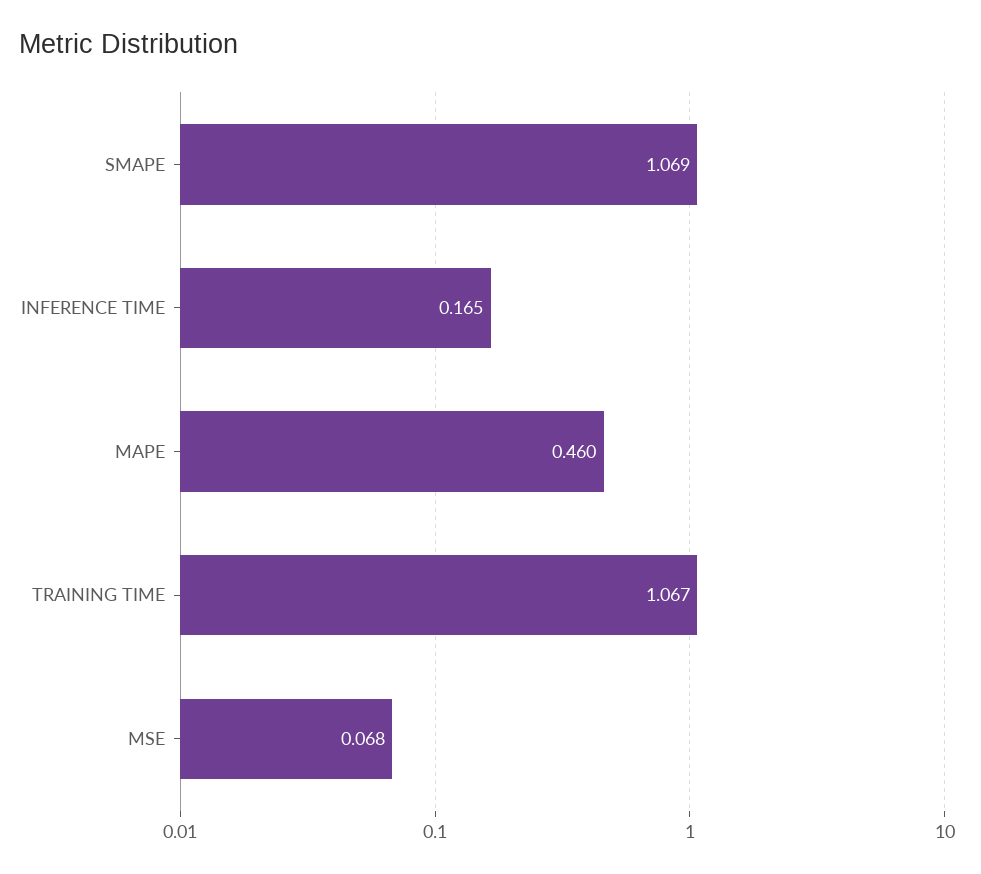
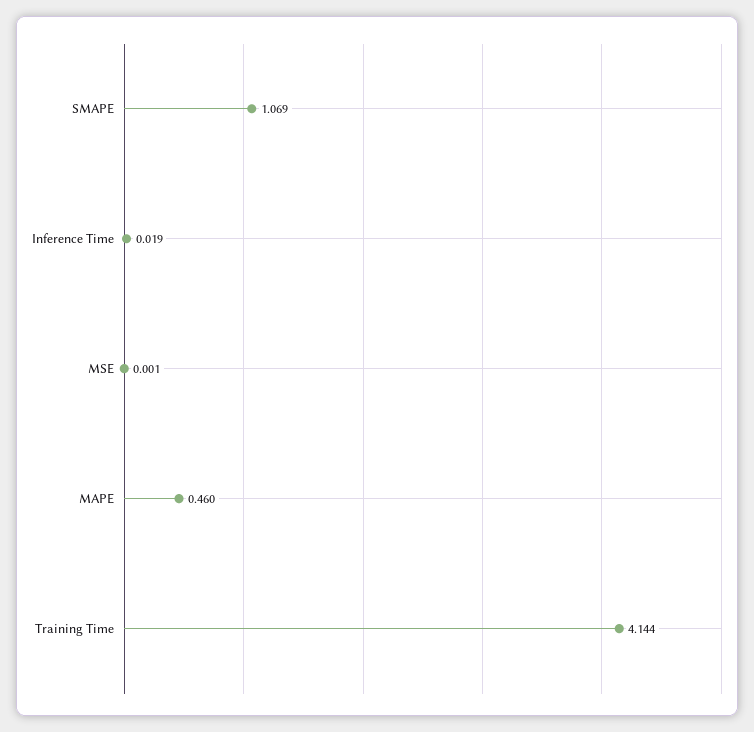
  {
    "SMAPE": 1.069,
-   "INFERENCE TIME": 0.165,
+   "INFERENCE TIME": 0.019,
    "MAPE": 0.46,
-   "TRAINING TIME": 1.067,
+   "TRAINING TIME": 4.144,
-   "MSE": 0.068
+   "MSE": 0.001
  }

